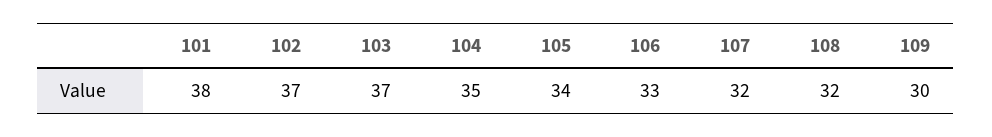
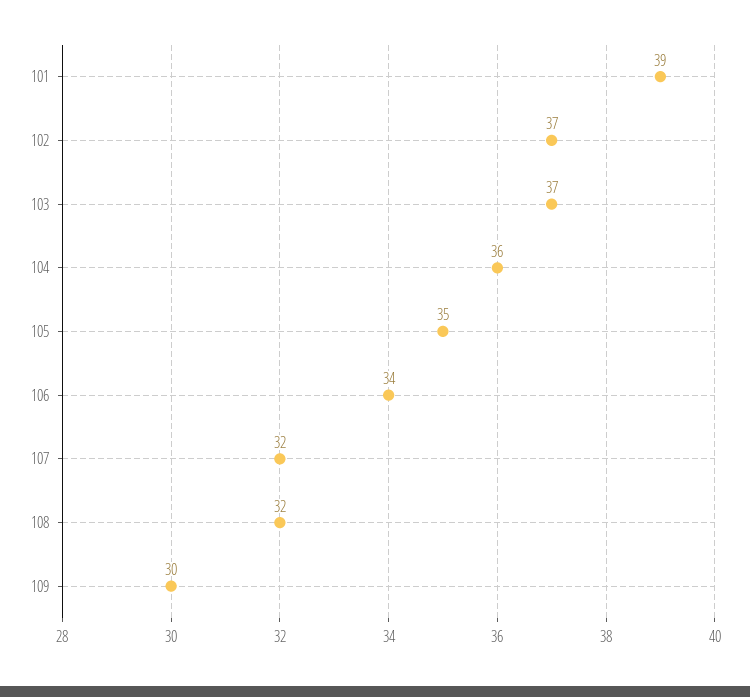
  {
-   "101": 38,
+   "101": 39,
    "102": 37,
    "103": 37,
-   "104": 35,
+   "104": 36,
-   "105": 34,
+   "105": 35,
-   "106": 33,
+   "106": 34,
    "107": 32,
    "108": 32,
    "109": 30
  }

